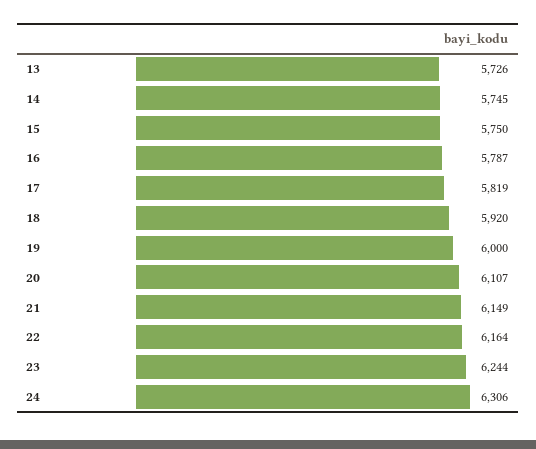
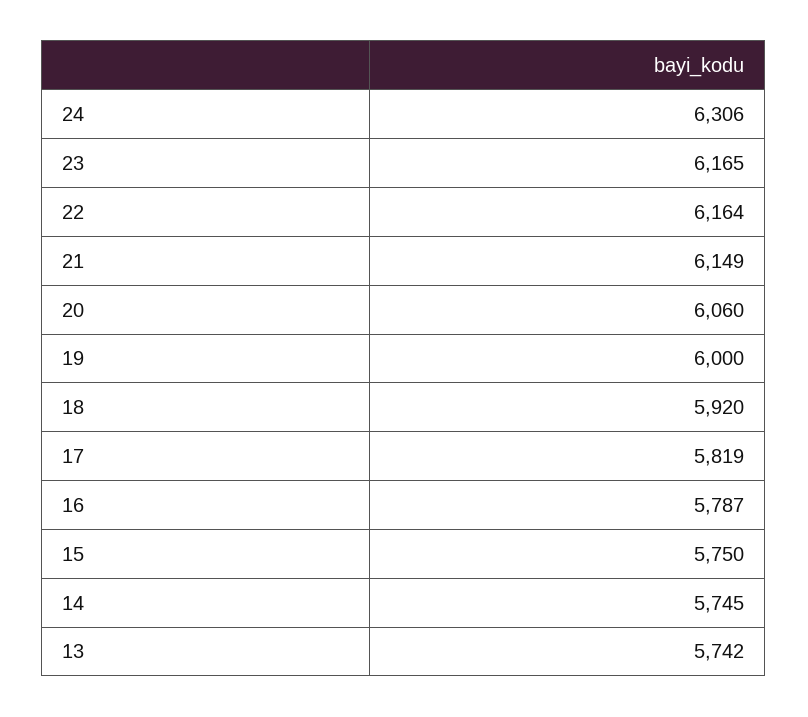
  {
-   "13": 5726,
+   "13": 5742,
    "14": 5745,
    "15": 5750,
    "16": 5787,
    "17": 5819,
    "18": 5920,
    "19": 6000,
-   "20": 6107,
+   "20": 6060,
    "21": 6149,
    "22": 6164,
-   "23": 6244,
+   "23": 6165,
    "24": 6306
  }

